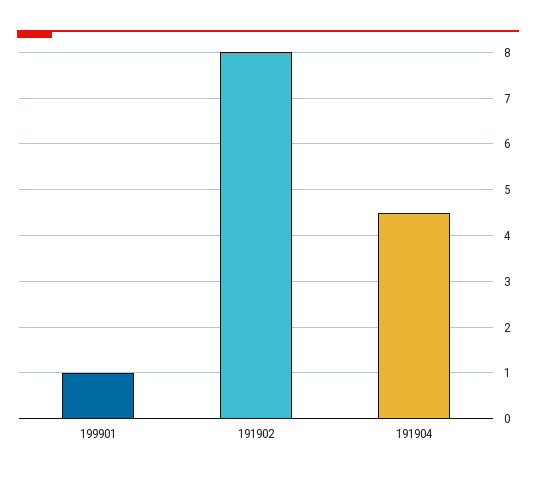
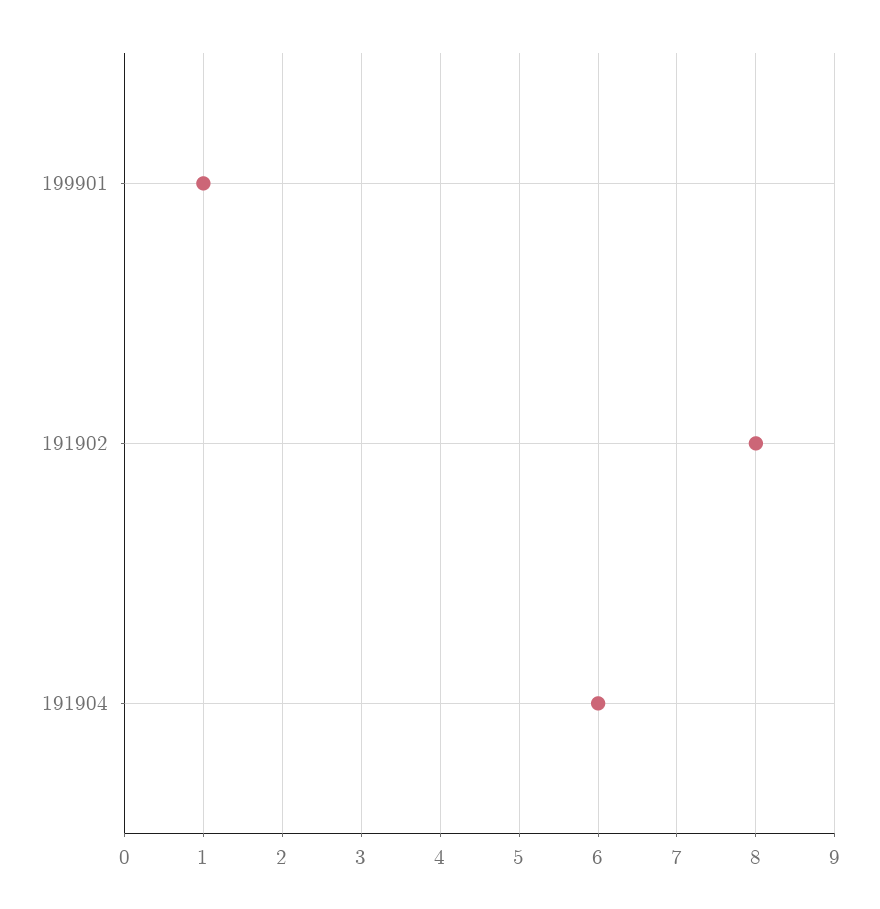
  {
    "199901": 1,
    "191902": 8,
-   "191904": 4.5
+   "191904": 6
  }

